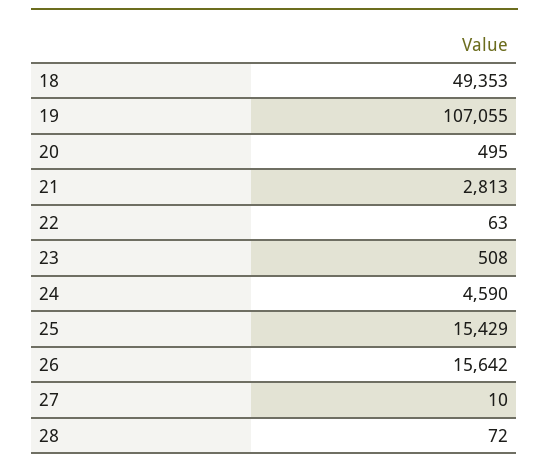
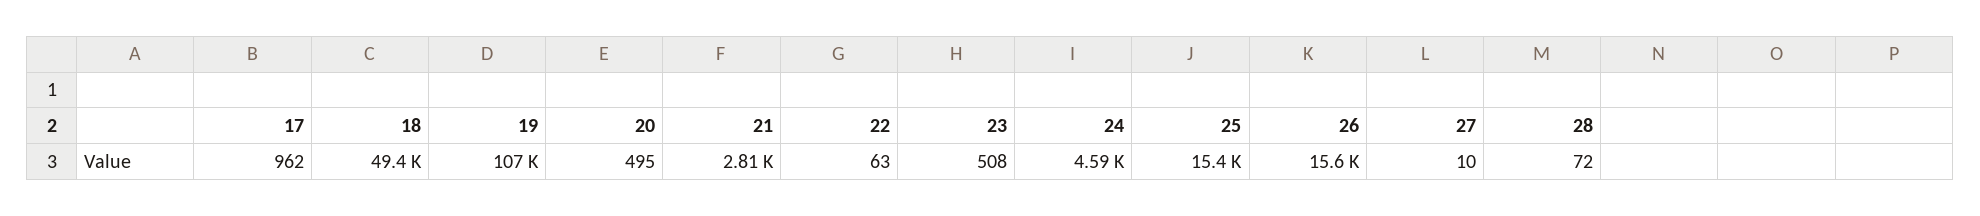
  {
    "18": 49353,
    "19": 107055,
    "20": 495,
    "21": 2813,
    "22": 63,
    "23": 508,
    "24": 4590,
    "25": 15429,
    "26": 15642,
    "27": 10,
-   "28": 72
+   "28": 72,
+   "17": 962
  }

